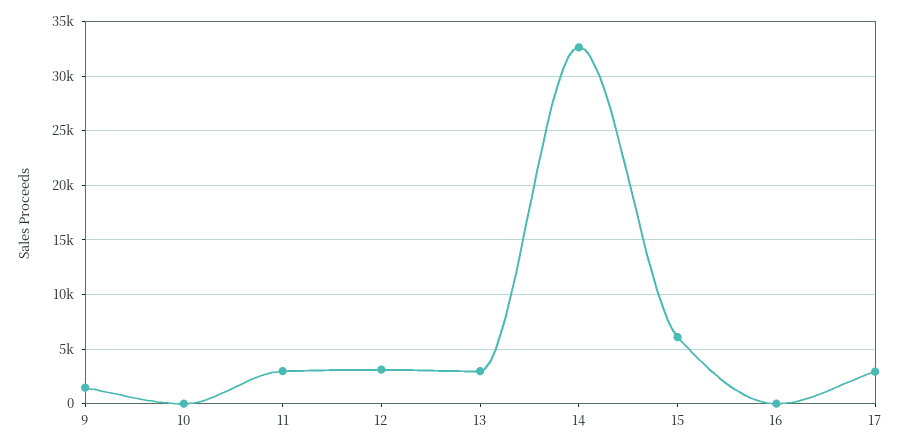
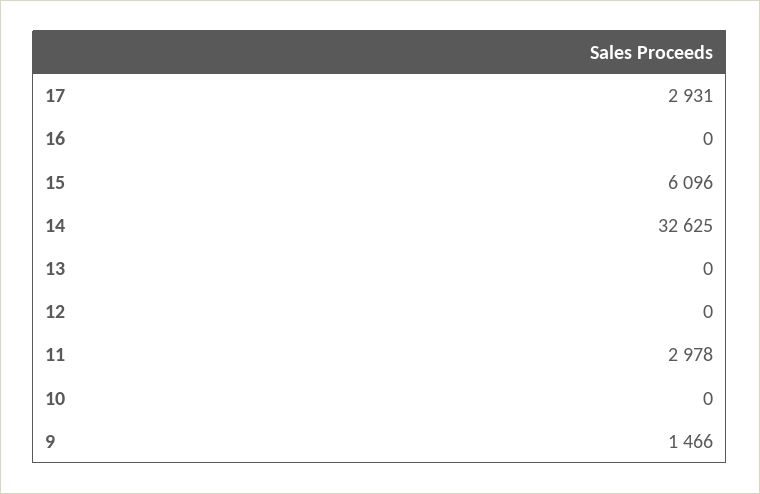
  {
    "9": 1466,
    "10": 0,
    "11": 2978,
-   "12": 3000,
+   "12": 0,
-   "13": 3000,
+   "13": 0,
    "14": 32625,
    "15": 6096,
    "16": 0,
    "17": 2931
  }

